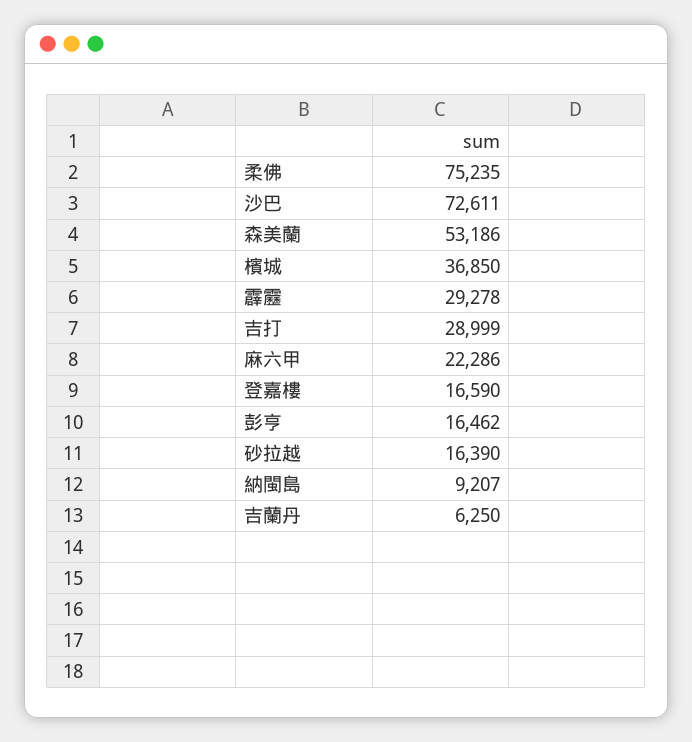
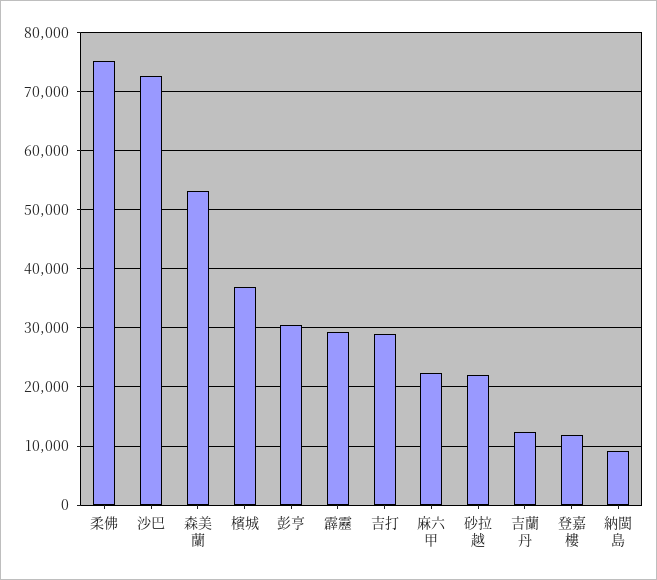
  {
    "柔佛": 75235,
    "沙巴": 72611,
    "森美蘭": 53186,
    "檳城": 36850,
    "霹靂": 29278,
    "吉打": 28999,
    "麻六甲": 22286,
-   "登嘉樓": 16590,
+   "登嘉樓": 12000,
-   "彭亨": 16462,
+   "彭亨": 30000,
-   "砂拉越": 16390,
+   "砂拉越": 22000,
    "納閩島": 9207,
-   "吉蘭丹": 6250
+   "吉蘭丹": 12000
  }

